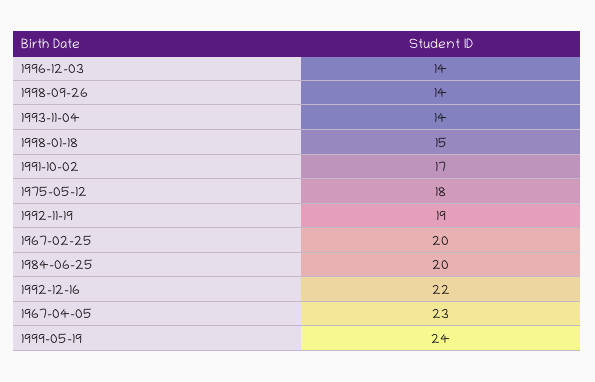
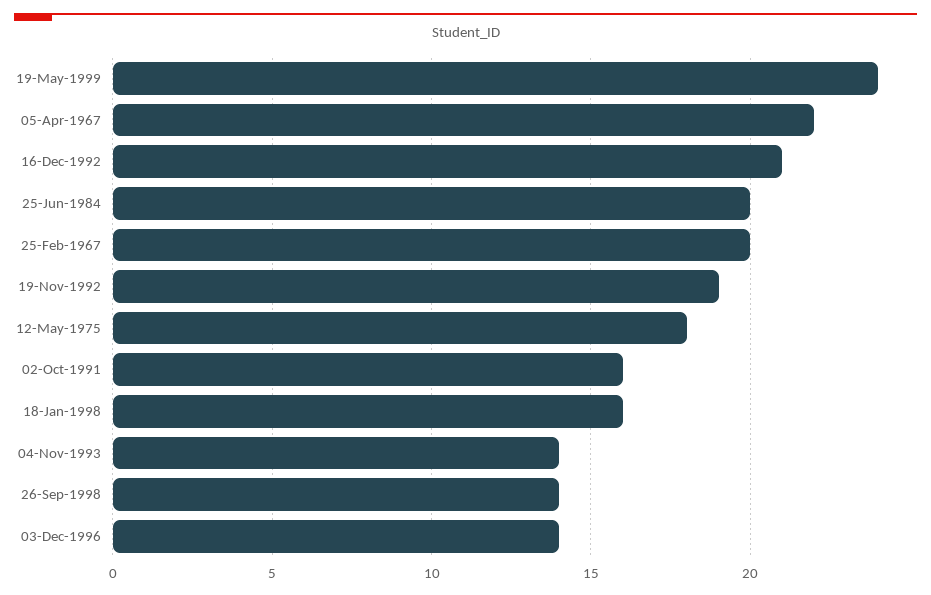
  {
    "1996-12-03": 14,
    "1998-09-26": 14,
    "1993-11-04": 14,
-   "1998-01-18": 15,
+   "1998-01-18": 16,
-   "1991-10-02": 17,
+   "1991-10-02": 16,
    "1975-05-12": 18,
    "1992-11-19": 19,
    "1967-02-25": 20,
    "1984-06-25": 20,
-   "1992-12-16": 22,
+   "1992-12-16": 21,
-   "1967-04-05": 23,
+   "1967-04-05": 22,
    "1999-05-19": 24
  }

